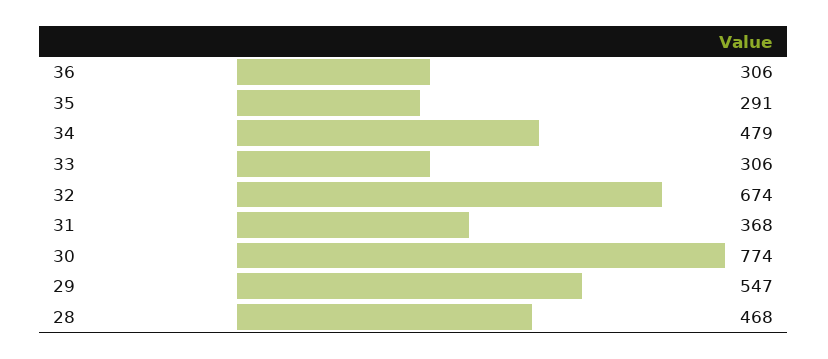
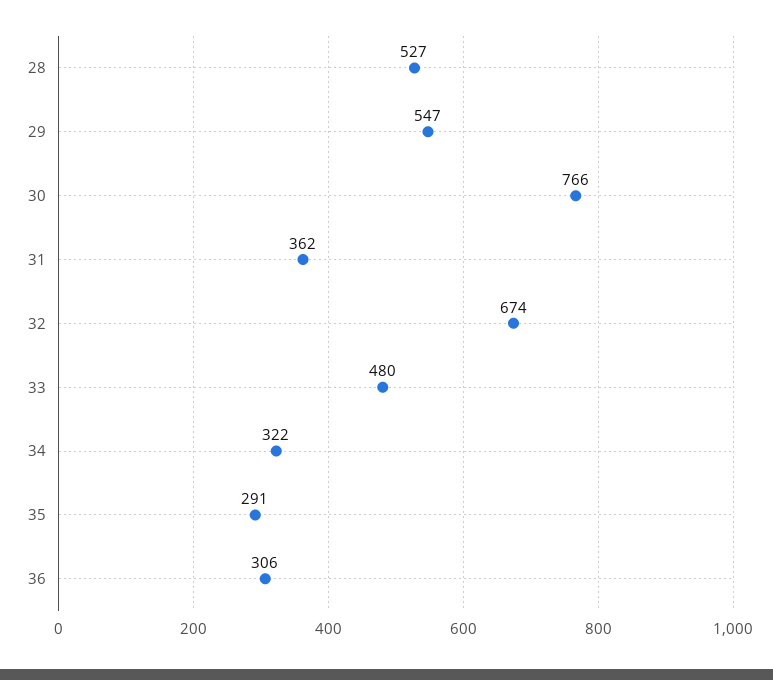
  {
    "36": 306,
    "35": 291,
-   "34": 479,
+   "34": 322,
-   "33": 306,
+   "33": 480,
    "32": 674,
-   "31": 368,
+   "31": 362,
-   "30": 774,
+   "30": 766,
    "29": 547,
-   "28": 468
+   "28": 527
  }

